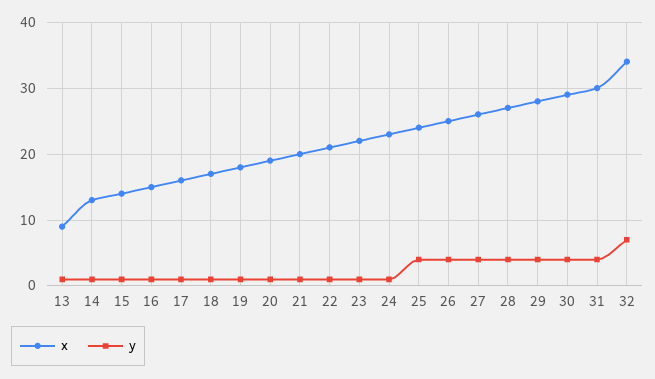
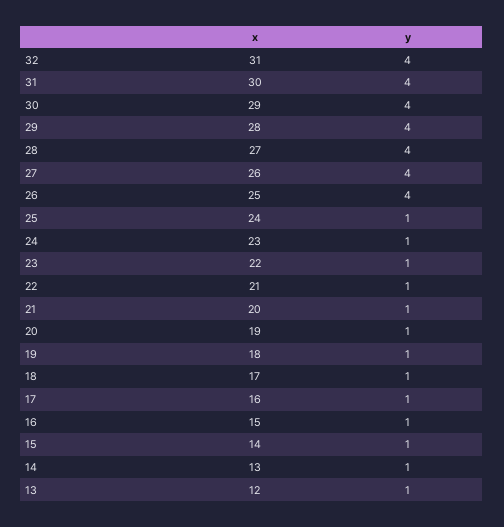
  {
    "x": {
-     "13": 9,
+     "13": 12,
      "14": 13,
      "15": 14,
      "16": 15,
      "17": 16,
      "18": 17,
      "19": 18,
      "20": 19,
      "21": 20,
      "22": 21,
      "23": 22,
      "24": 23,
      "25": 24,
      "26": 25,
      "27": 26,
      "28": 27,
      "29": 28,
      "30": 29,
      "31": 30,
-     "32": 34
+     "32": 31
    },
    "y": {
      "13": 1,
      "14": 1,
      "15": 1,
      "16": 1,
      "17": 1,
      "18": 1,
      "19": 1,
      "20": 1,
      "21": 1,
      "22": 1,
      "23": 1,
      "24": 1,
-     "25": 4,
+     "25": 1,
      "26": 4,
      "27": 4,
      "28": 4,
      "29": 4,
      "30": 4,
      "31": 4,
-     "32": 7
+     "32": 4
    }
  }

